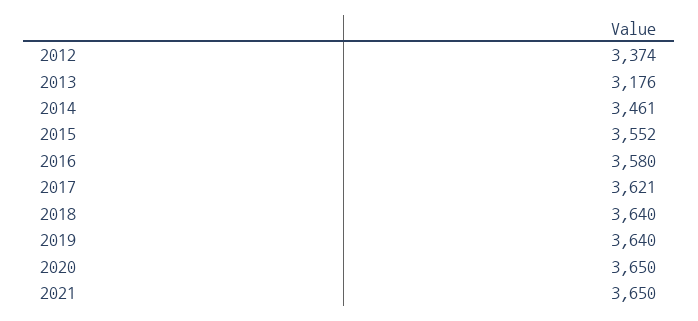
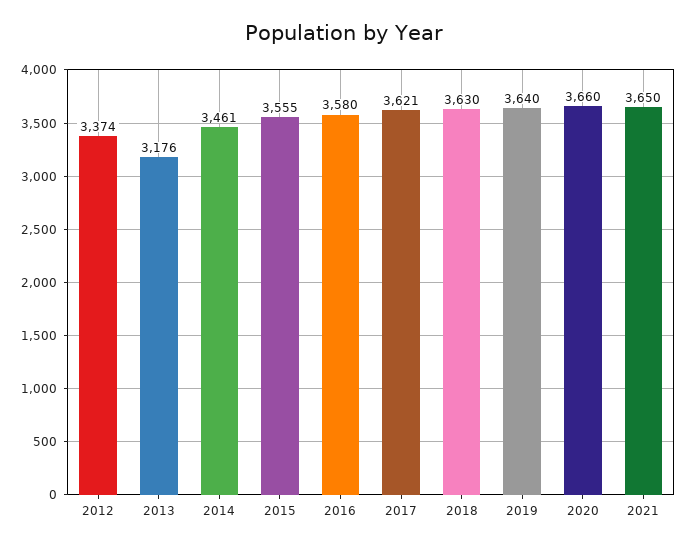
  {
    "2012": 3374,
    "2013": 3176,
    "2014": 3461,
-   "2015": 3552,
+   "2015": 3555,
    "2016": 3580,
    "2017": 3621,
-   "2018": 3640,
+   "2018": 3630,
    "2019": 3640,
-   "2020": 3650,
+   "2020": 3660,
    "2021": 3650
  }

